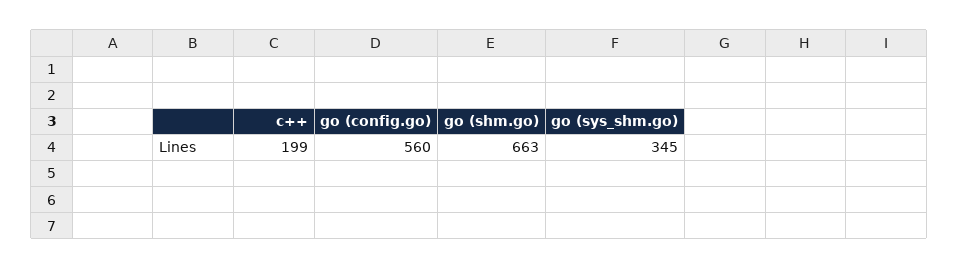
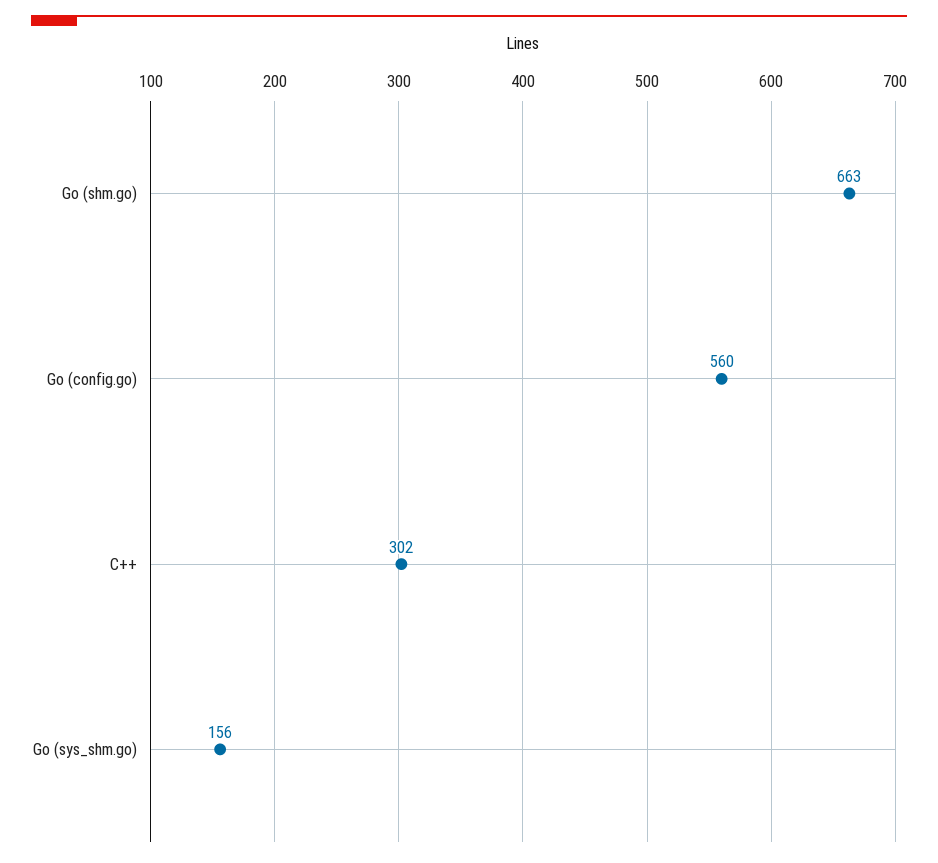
  {
-   "c++": 199,
+   "c++": 302,
    "go (config.go)": 560,
    "go (shm.go)": 663,
-   "go (sys_shm.go)": 345
+   "go (sys_shm.go)": 156
  }

